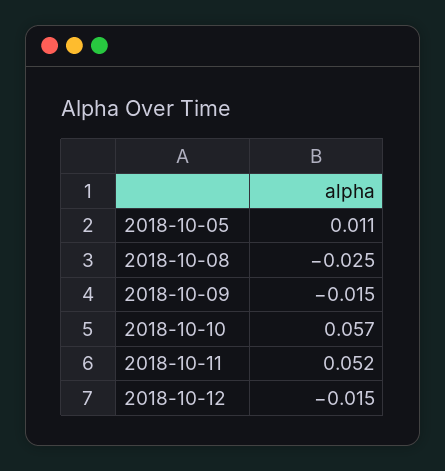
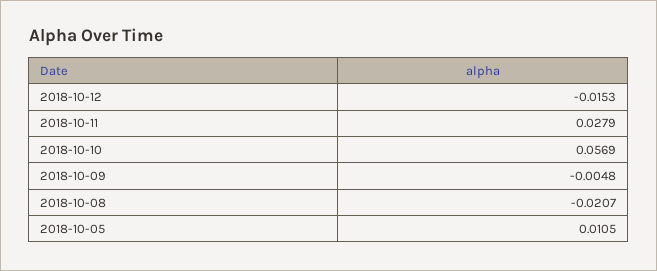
  {
    "2018-10-05": 0.0105,
-   "2018-10-08": -0.025,
+   "2018-10-08": -0.0207,
-   "2018-10-09": -0.015,
+   "2018-10-09": -0.0048,
    "2018-10-10": 0.0569,
-   "2018-10-11": 0.052,
+   "2018-10-11": 0.0279,
    "2018-10-12": -0.0153
  }

